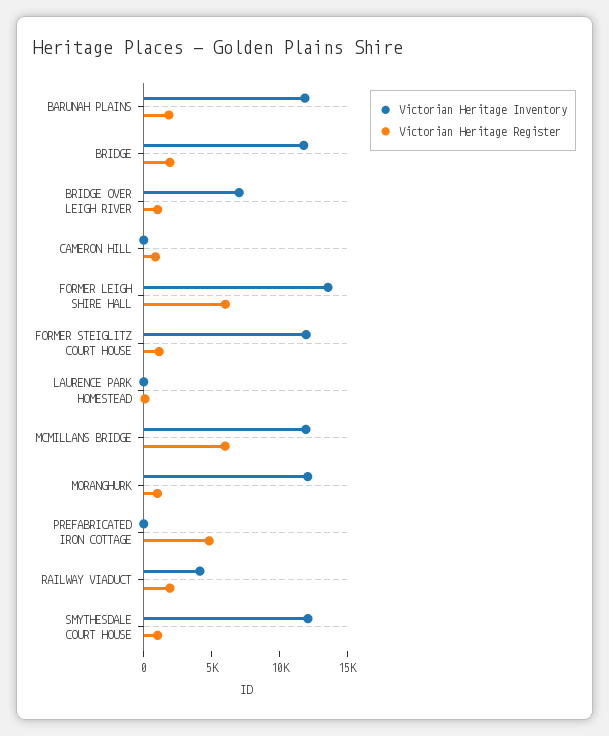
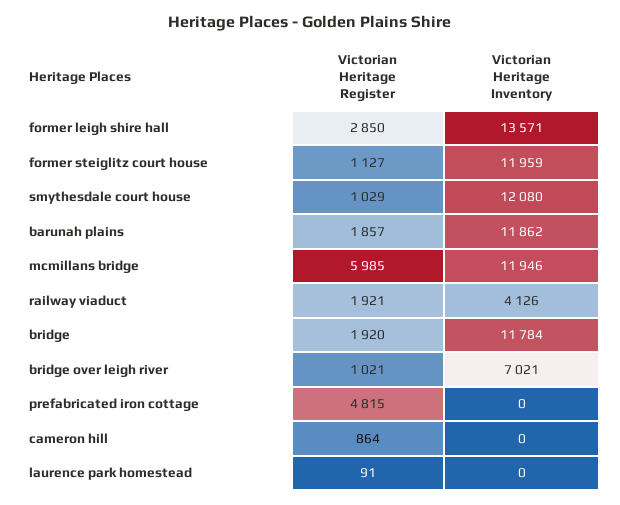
  {
    "Victorian Heritage Inventory": {
      "BARUNAH PLAINS": 11862,
      "BRIDGE": 11784,
      "BRIDGE OVER LEIGH RIVER": 7021,
      "CAMERON HILL": 0,
      "FORMER LEIGH SHIRE HALL": 13571,
      "FORMER STEIGLITZ COURT HOUSE": 11959,
      "LAURENCE PARK HOMESTEAD": 0,
      "MCMILLANS BRIDGE": 11946,
-     "MORANGHURK": 12000,
      "PREFABRICATED IRON COTTAGE": 0,
      "RAILWAY VIADUCT": 4126,
      "SMYTHESDALE COURT HOUSE": 12080
    },
    "Victorian Heritage Register": {
      "BARUNAH PLAINS": 1857,
      "BRIDGE": 1920,
      "BRIDGE OVER LEIGH RIVER": 1021,
      "CAMERON HILL": 864,
-     "FORMER LEIGH SHIRE HALL": 6000,
+     "FORMER LEIGH SHIRE HALL": 2850,
      "FORMER STEIGLITZ COURT HOUSE": 1127,
      "LAURENCE PARK HOMESTEAD": 91,
      "MCMILLANS BRIDGE": 5985,
-     "MORANGHURK": 1000,
      "PREFABRICATED IRON COTTAGE": 4815,
      "RAILWAY VIADUCT": 1921,
      "SMYTHESDALE COURT HOUSE": 1029
    }
  }

